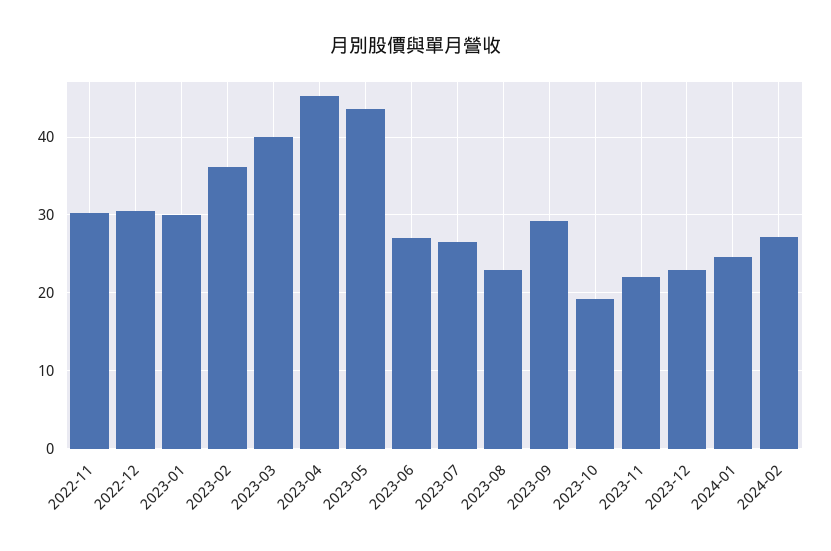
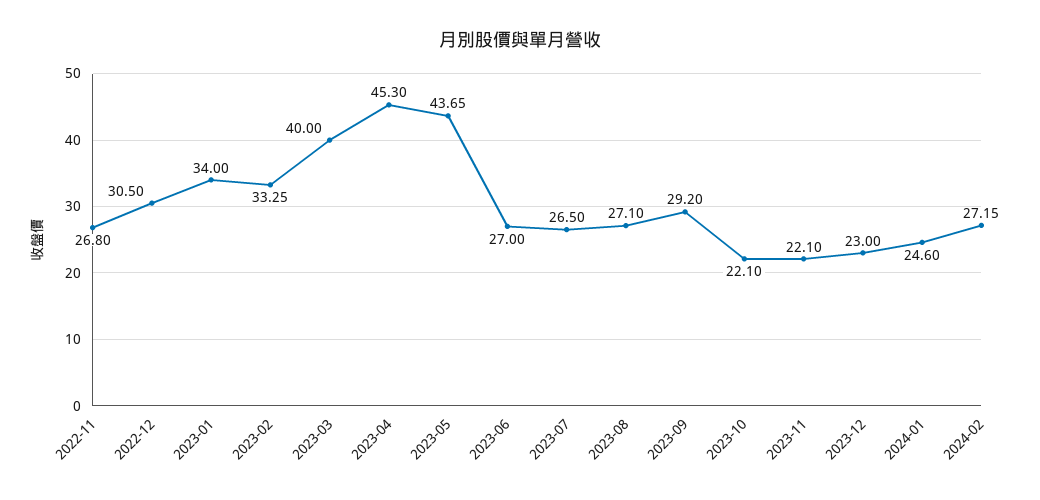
  {
-   "2022-11": 30,
+   "2022-11": 26.8,
    "2022-12": 30.5,
-   "2023-01": 30,
+   "2023-01": 34,
-   "2023-02": 36,
+   "2023-02": 33.25,
    "2023-03": 40,
    "2023-04": 45.3,
    "2023-05": 43.65,
    "2023-06": 27,
    "2023-07": 26.5,
-   "2023-08": 23,
+   "2023-08": 27.1,
    "2023-09": 29.2,
-   "2023-10": 19,
+   "2023-10": 22.1,
    "2023-11": 22.1,
    "2023-12": 23,
    "2024-01": 24.6,
    "2024-02": 27.15
  }

